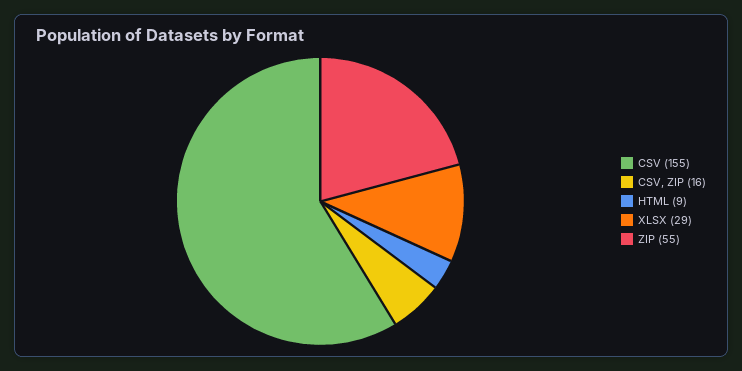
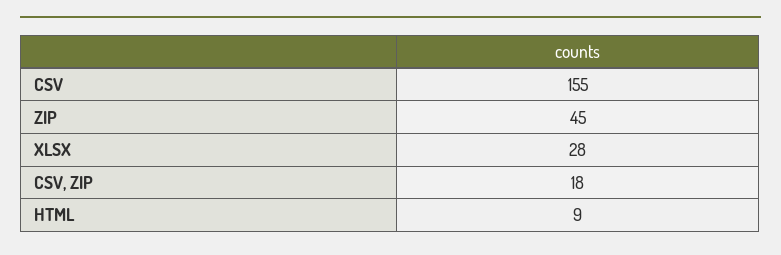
  {
    "CSV": 155,
-   "CSV, ZIP": 16,
+   "CSV, ZIP": 18,
    "HTML": 9,
-   "XLSX": 29,
+   "XLSX": 28,
-   "ZIP": 55
+   "ZIP": 45
  }

